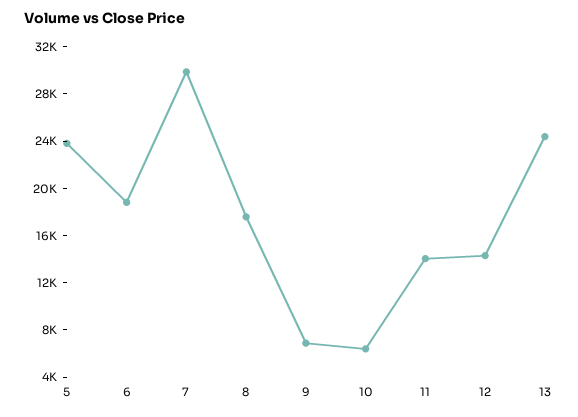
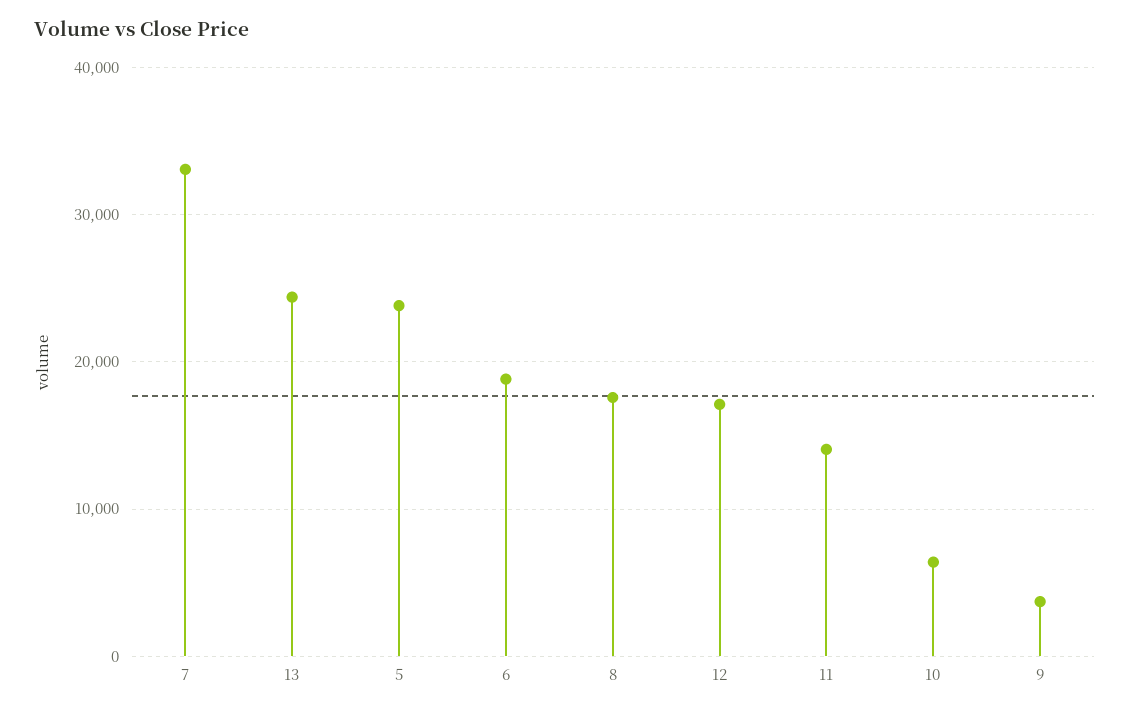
  {
    "5": 24000,
    "6": 19000,
-   "7": 30000,
+   "7": 33000,
    "8": 18000,
-   "9": 7000,
+   "9": 4000,
    "10": 6000,
    "11": 14000,
-   "12": 14000,
+   "12": 17000,
    "13": 24000
  }

